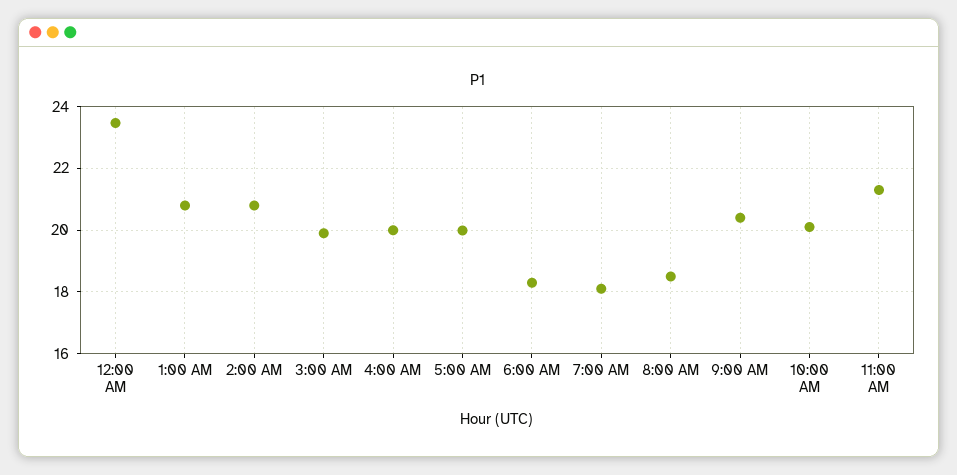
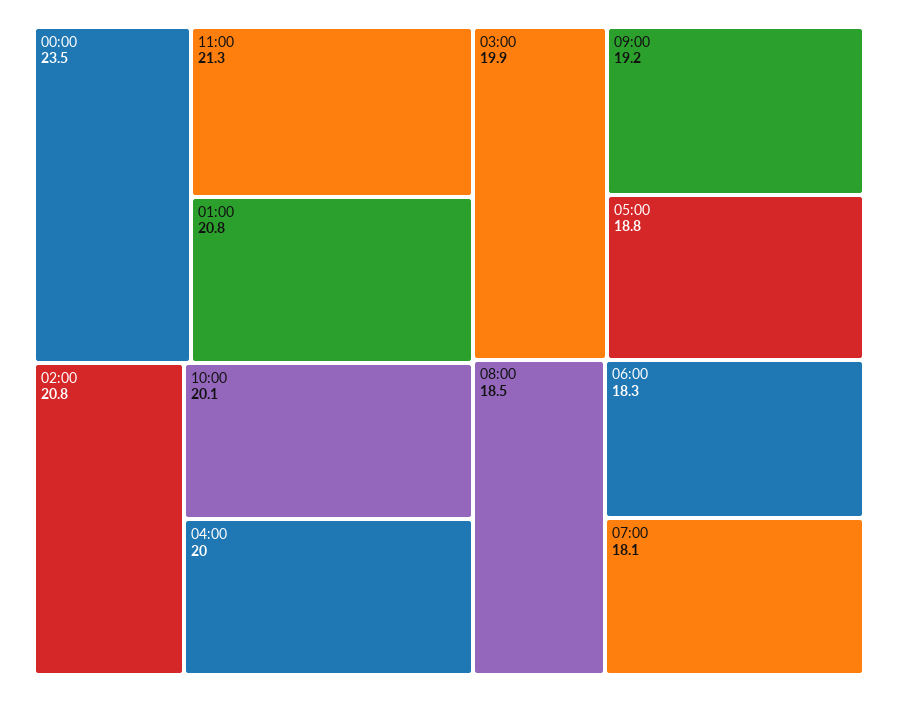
  {
    "12:00 AM": 23.5,
    "1:00 AM": 20.8,
    "2:00 AM": 20.8,
    "3:00 AM": 19.9,
    "4:00 AM": 20,
-   "5:00 AM": 20,
+   "5:00 AM": 18.8,
    "6:00 AM": 18.3,
    "7:00 AM": 18.1,
    "8:00 AM": 18.5,
-   "9:00 AM": 20.4,
+   "9:00 AM": 19.2,
    "10:00 AM": 20.1,
    "11:00 AM": 21.3
  }

